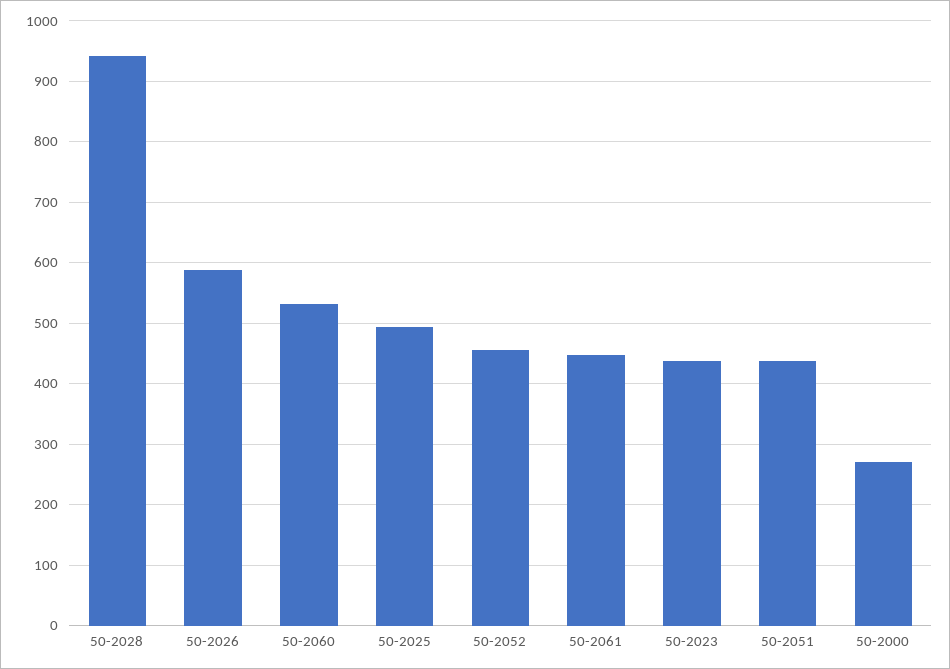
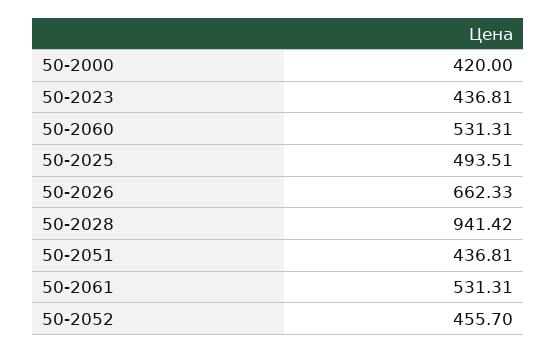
  {
    "50-2028": 941.42,
-   "50-2026": 590,
+   "50-2026": 662.33,
    "50-2060": 531.31,
    "50-2025": 493.51,
    "50-2052": 455.7,
-   "50-2061": 450,
+   "50-2061": 531.31,
    "50-2023": 436.81,
    "50-2051": 436.81,
-   "50-2000": 270
+   "50-2000": 420
  }

